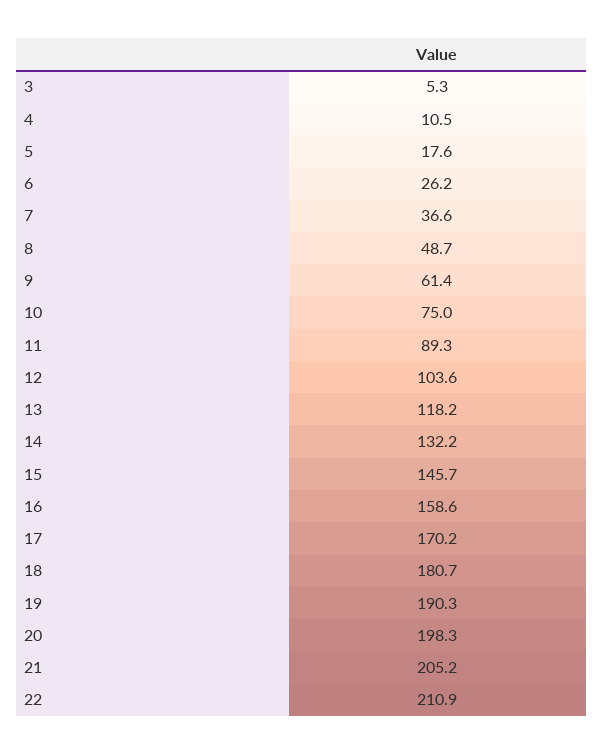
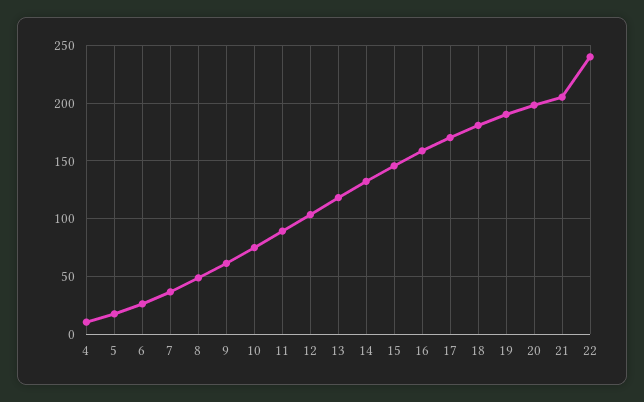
  {
-   "3": 5.3,
    "4": 10.5,
    "5": 17.6,
    "6": 26.2,
    "7": 36.6,
    "8": 48.7,
    "9": 61.4,
    "10": 75,
    "11": 89.3,
    "12": 103.6,
    "13": 118.2,
    "14": 132.2,
    "15": 145.7,
    "16": 158.6,
    "17": 170.2,
    "18": 180.7,
    "19": 190.3,
    "20": 198.3,
    "21": 205.2,
-   "22": 210.9
+   "22": 240
  }

